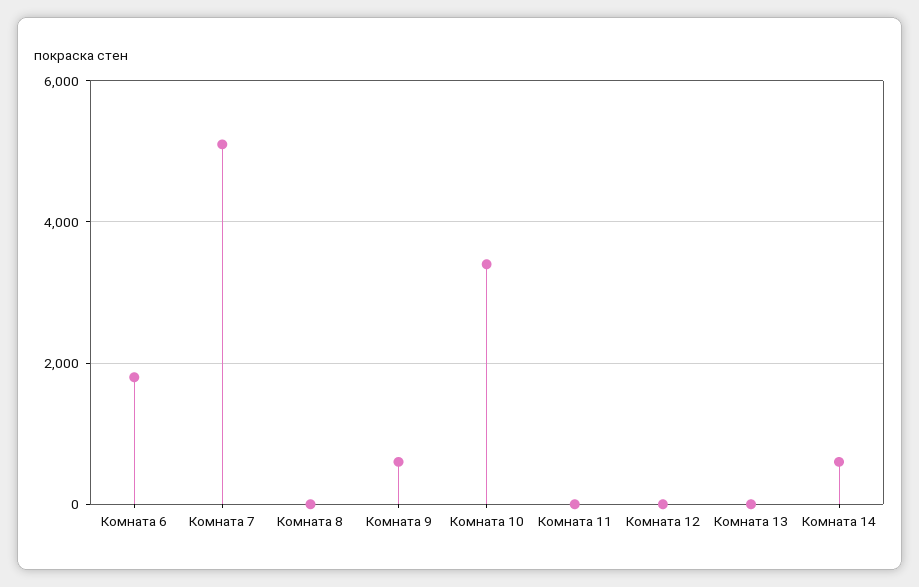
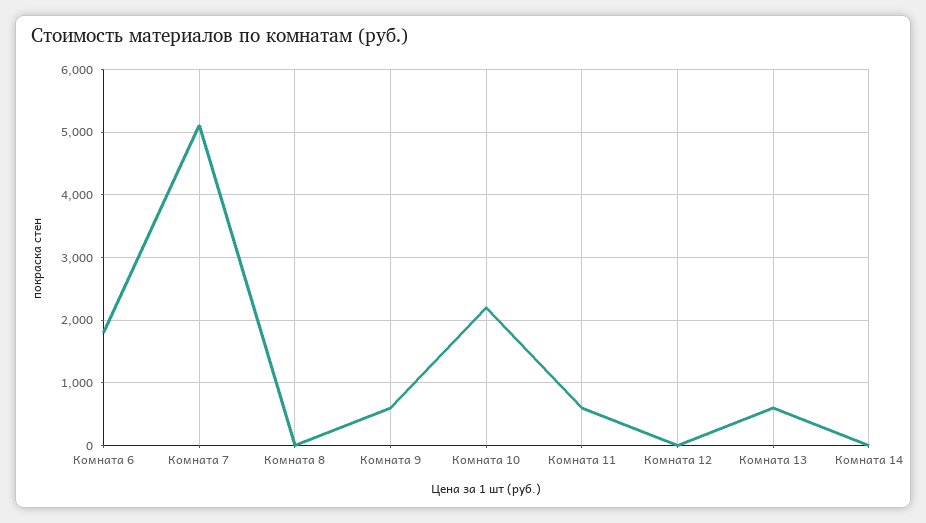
  {
    "Комната 6": 1800,
    "Комната 7": 5100,
    "Комната 8": 0,
    "Комната 9": 600,
-   "Комната 10": 3400,
+   "Комната 10": 2200,
-   "Комната 11": 0,
+   "Комната 11": 600,
    "Комната 12": 0,
-   "Комната 13": 0,
+   "Комната 13": 600,
-   "Комната 14": 600
+   "Комната 14": 0
  }

